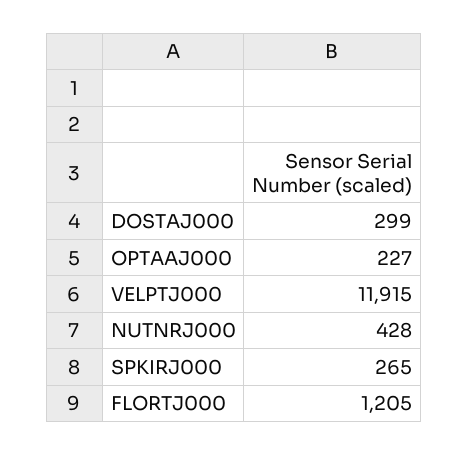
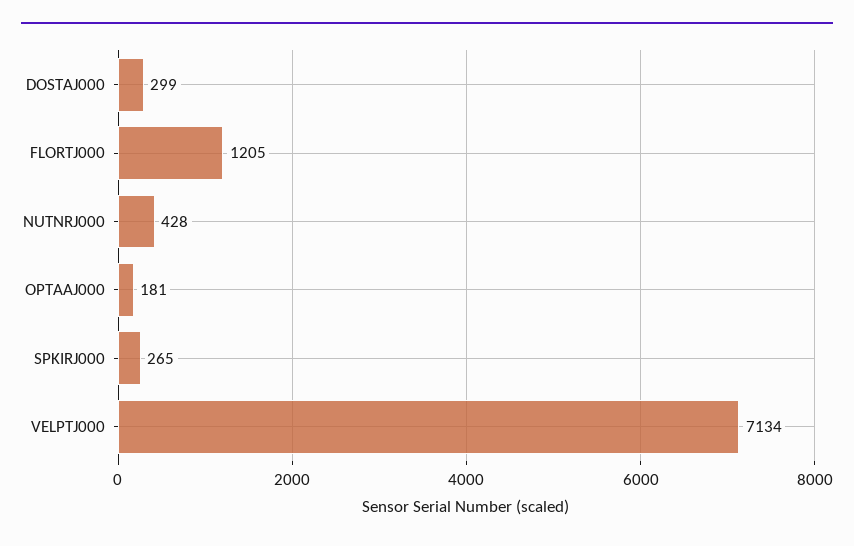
  {
    "DOSTAJ000": 299,
-   "OPTAAJ000": 227,
+   "OPTAAJ000": 181,
-   "VELPTJ000": 11915,
+   "VELPTJ000": 7134,
    "NUTNRJ000": 428,
    "SPKIRJ000": 265,
    "FLORTJ000": 1205
  }

